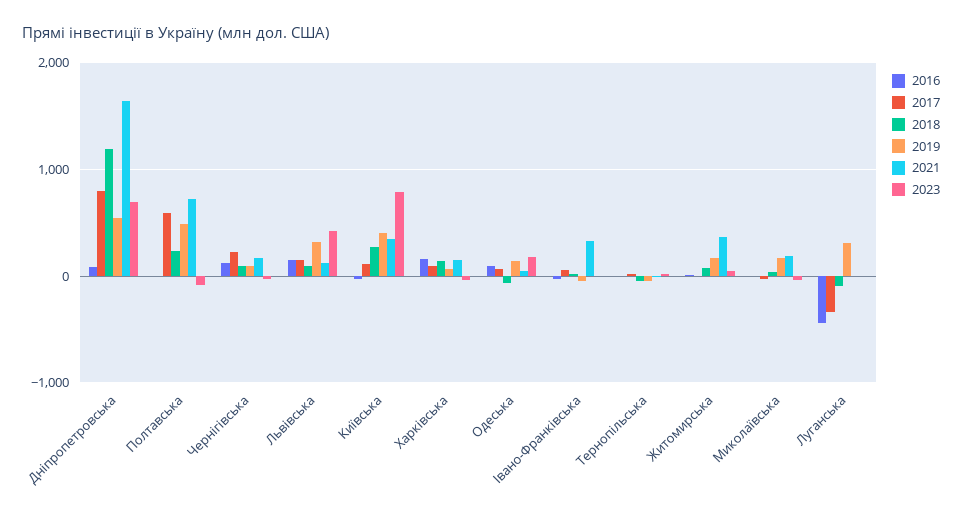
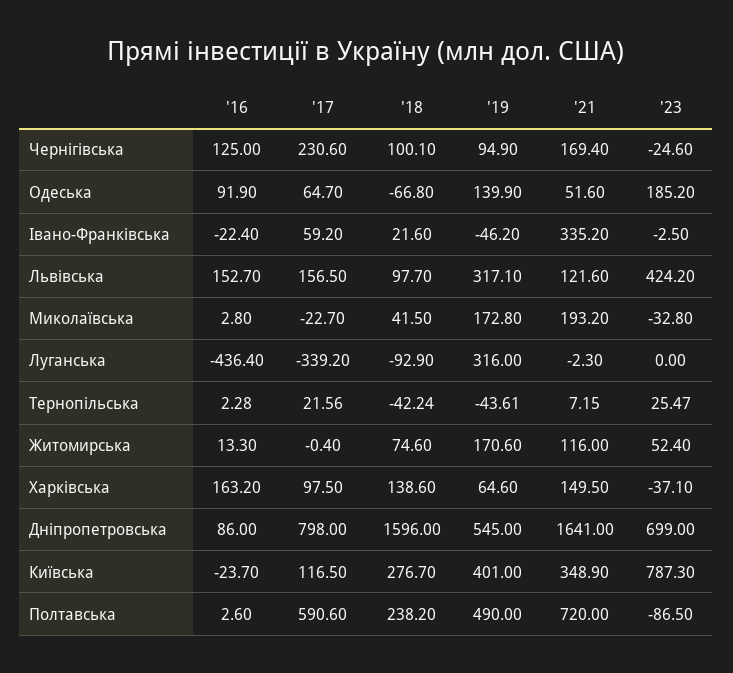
  {
    "2016": {
      "Дніпропетровська": 86,
      "Полтавська": 2.6,
      "Чернігівська": 125,
      "Львівська": 152.7,
      "Київська": -23.7,
      "Харківська": 163.2,
      "Одеська": 91.9,
      "Івано-Франківська": -22.4,
      "Тернопільська": 2.28,
      "Житомирська": 13.3,
      "Миколаївська": 2.8,
      "Луганська": -436.4
    },
    "2017": {
      "Дніпропетровська": 798,
      "Полтавська": 590.6,
      "Чернігівська": 230.6,
      "Львівська": 156.5,
      "Київська": 116.5,
      "Харківська": 97.5,
      "Одеська": 64.7,
      "Івано-Франківська": 59.2,
      "Тернопільська": 21.56,
      "Житомирська": -0.4,
      "Миколаївська": -22.7,
      "Луганська": -339.2
    },
    "2018": {
-     "Дніпропетровська": 1200,
+     "Дніпропетровська": 1596,
      "Полтавська": 238.2,
      "Чернігівська": 100.1,
      "Львівська": 97.7,
      "Київська": 276.7,
      "Харківська": 138.6,
      "Одеська": -66.8,
      "Івано-Франківська": 21.6,
      "Тернопільська": -42.24,
      "Житомирська": 74.6,
      "Миколаївська": 41.5,
      "Луганська": -92.9
    },
    "2019": {
      "Дніпропетровська": 545,
      "Полтавська": 490,
      "Чернігівська": 94.9,
      "Львівська": 317.1,
      "Київська": 401,
      "Харківська": 64.6,
      "Одеська": 139.9,
      "Івано-Франківська": -46.2,
      "Тернопільська": -43.61,
      "Житомирська": 170.6,
      "Миколаївська": 172.8,
      "Луганська": 316
    },
    "2021": {
      "Дніпропетровська": 1641,
      "Полтавська": 720,
      "Чернігівська": 169.4,
      "Львівська": 121.6,
      "Київська": 348.9,
      "Харківська": 149.5,
      "Одеська": 51.6,
      "Івано-Франківська": 335.2,
      "Тернопільська": 7.15,
-     "Житомирська": 400,
+     "Житомирська": 116,
      "Миколаївська": 193.2,
      "Луганська": -2.3
    },
    "2023": {
      "Дніпропетровська": 699,
      "Полтавська": -86.5,
      "Чернігівська": -24.6,
      "Львівська": 424.2,
      "Київська": 787.3,
      "Харківська": -37.1,
      "Одеська": 185.2,
      "Івано-Франківська": -2.5,
      "Тернопільська": 25.47,
      "Житомирська": 52.4,
      "Миколаївська": -32.8,
      "Луганська": 0
    }
  }

